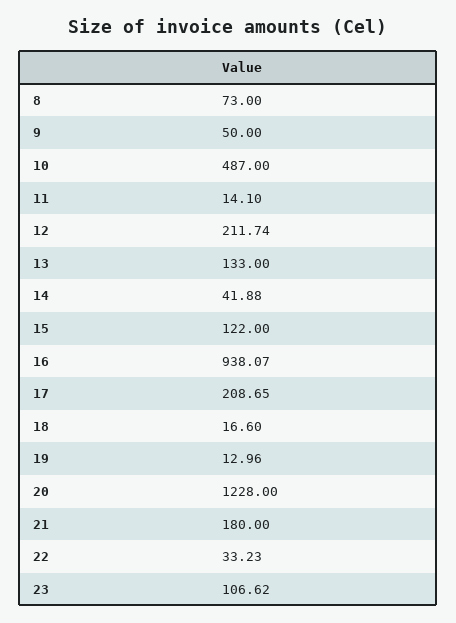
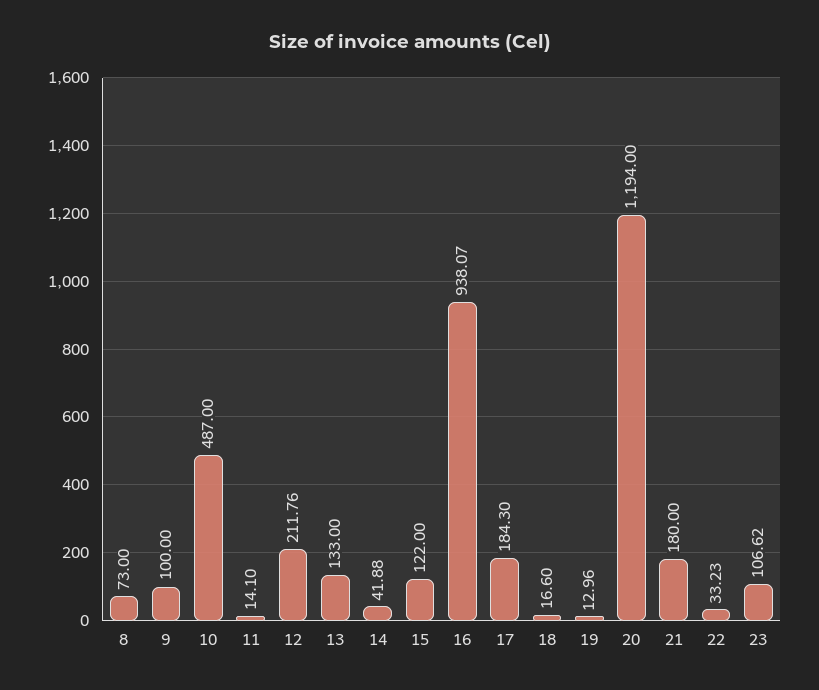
  {
    "8": 73,
-   "9": 50,
+   "9": 100,
    "10": 487,
    "11": 14.1,
-   "12": 211.74,
+   "12": 211.76,
    "13": 133,
    "14": 41.88,
    "15": 122,
    "16": 938.07,
-   "17": 208.65,
+   "17": 184.3,
    "18": 16.6,
    "19": 12.96,
-   "20": 1228,
+   "20": 1194,
    "21": 180,
    "22": 33.23,
    "23": 106.62
  }

